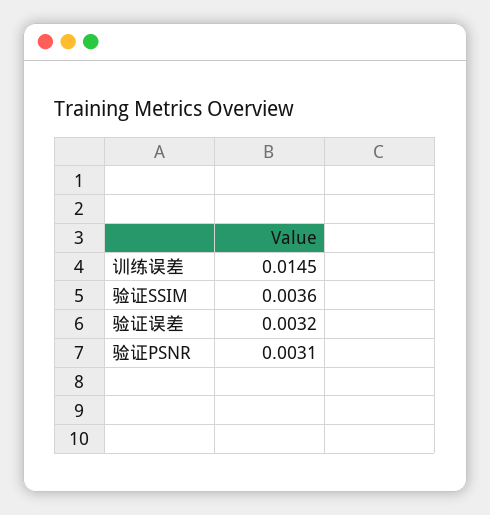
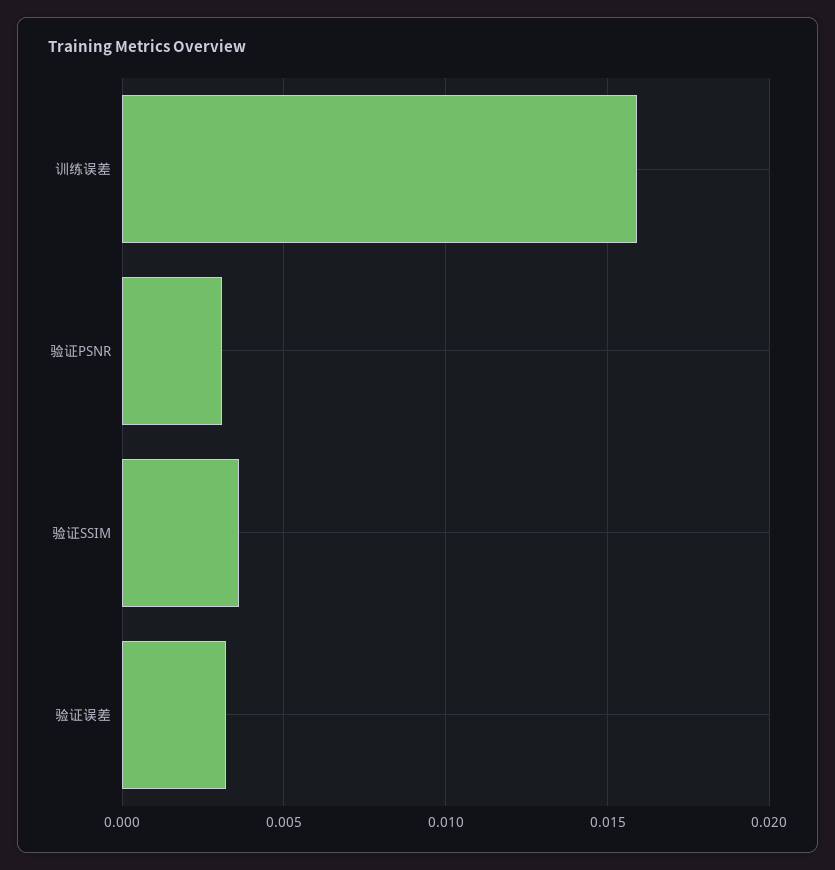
  {
-   "训练误差": 0.0145,
+   "训练误差": 0.016,
    "验证SSIM": 0.0036,
    "验证误差": 0.0032,
    "验证PSNR": 0.0031
  }

